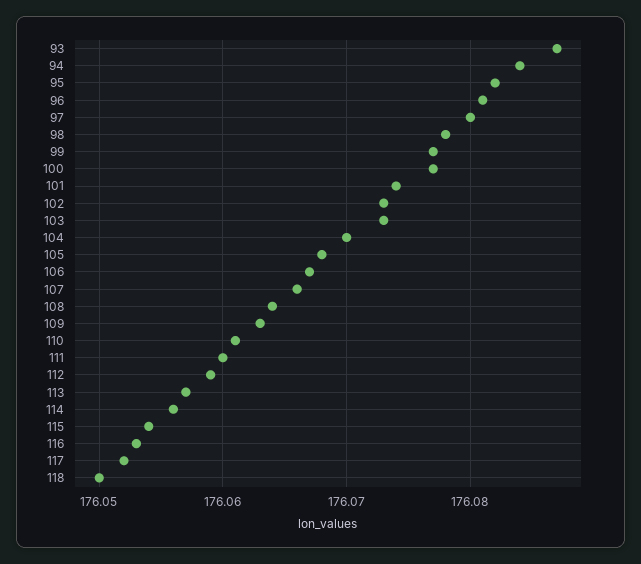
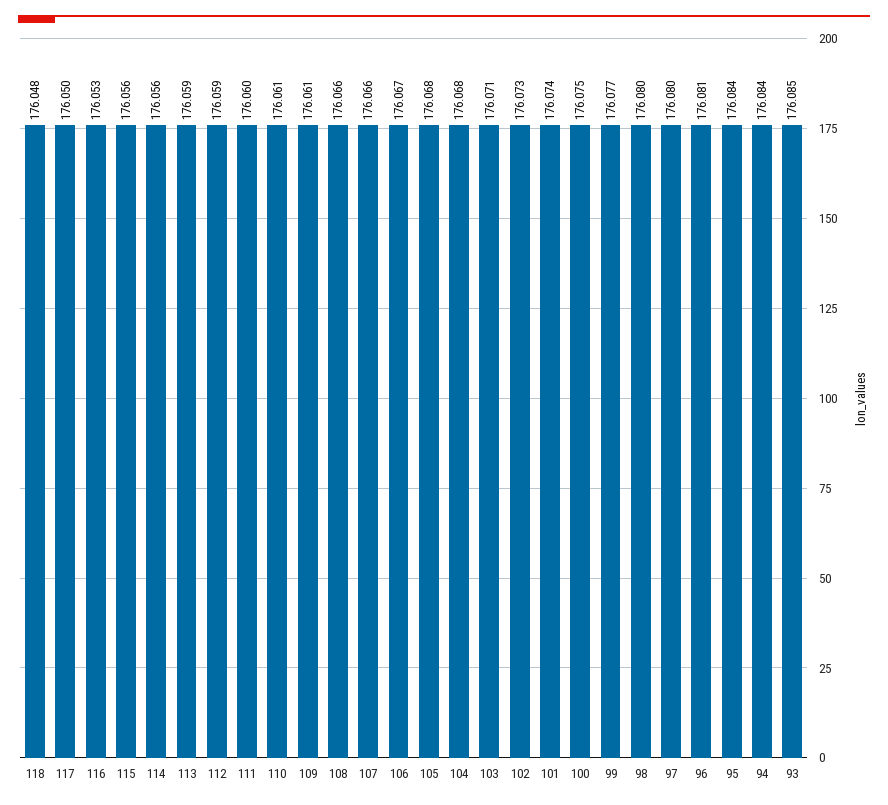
  {
-   "93": 176.087,
+   "93": 176.085,
    "94": 176.084,
-   "95": 176.082,
+   "95": 176.084,
    "96": 176.081,
    "97": 176.08,
-   "98": 176.078,
+   "98": 176.08,
    "99": 176.077,
-   "100": 176.077,
+   "100": 176.075,
    "101": 176.074,
    "102": 176.073,
-   "103": 176.073,
+   "103": 176.071,
-   "104": 176.07,
+   "104": 176.068,
    "105": 176.068,
    "106": 176.067,
    "107": 176.066,
-   "108": 176.064,
+   "108": 176.066,
-   "109": 176.063,
+   "109": 176.061,
    "110": 176.061,
    "111": 176.06,
    "112": 176.059,
-   "113": 176.057,
+   "113": 176.059,
    "114": 176.056,
-   "115": 176.054,
+   "115": 176.056,
    "116": 176.053,
-   "117": 176.052,
+   "117": 176.05,
-   "118": 176.05
+   "118": 176.048
  }

